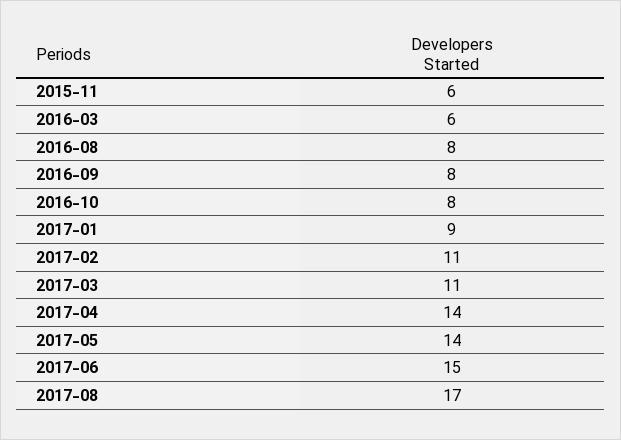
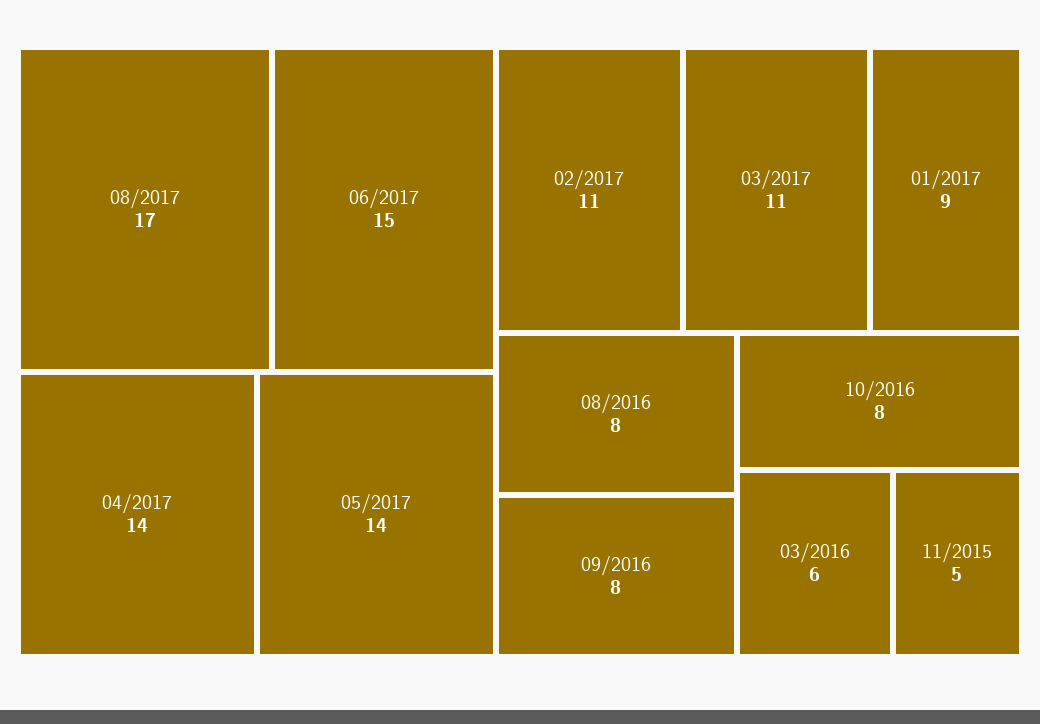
  {
-   "2015-11": 6,
+   "2015-11": 5,
    "2016-03": 6,
    "2016-08": 8,
    "2016-09": 8,
    "2016-10": 8,
    "2017-01": 9,
    "2017-02": 11,
    "2017-03": 11,
    "2017-04": 14,
    "2017-05": 14,
    "2017-06": 15,
    "2017-08": 17
  }

